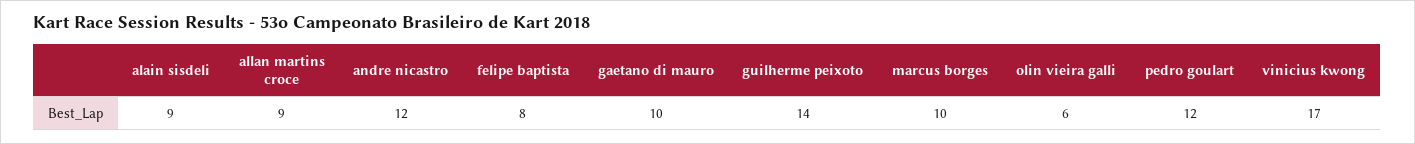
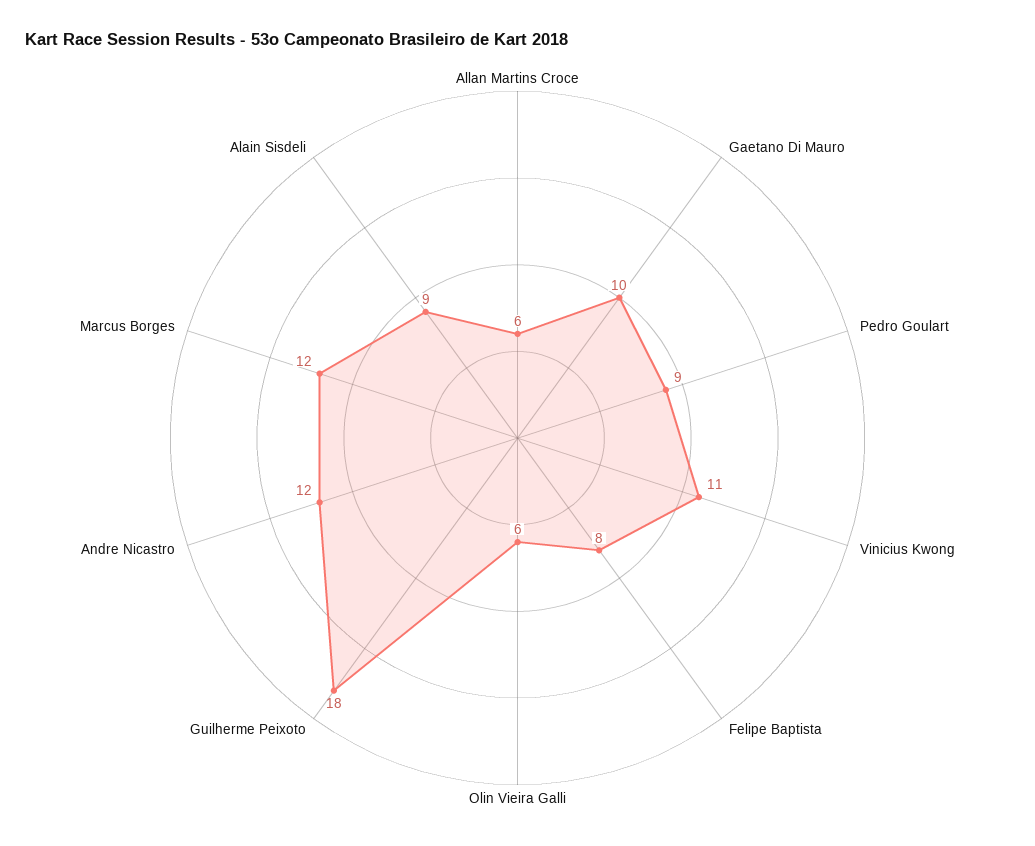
  {
    "alain sisdeli": 9,
-   "allan martins croce": 9,
+   "allan martins croce": 6,
    "andre nicastro": 12,
    "felipe baptista": 8,
    "gaetano di mauro": 10,
-   "guilherme peixoto": 14,
+   "guilherme peixoto": 18,
-   "marcus borges": 10,
+   "marcus borges": 12,
    "olin vieira galli": 6,
-   "pedro goulart": 12,
+   "pedro goulart": 9,
-   "vinicius kwong": 17
+   "vinicius kwong": 11
  }

